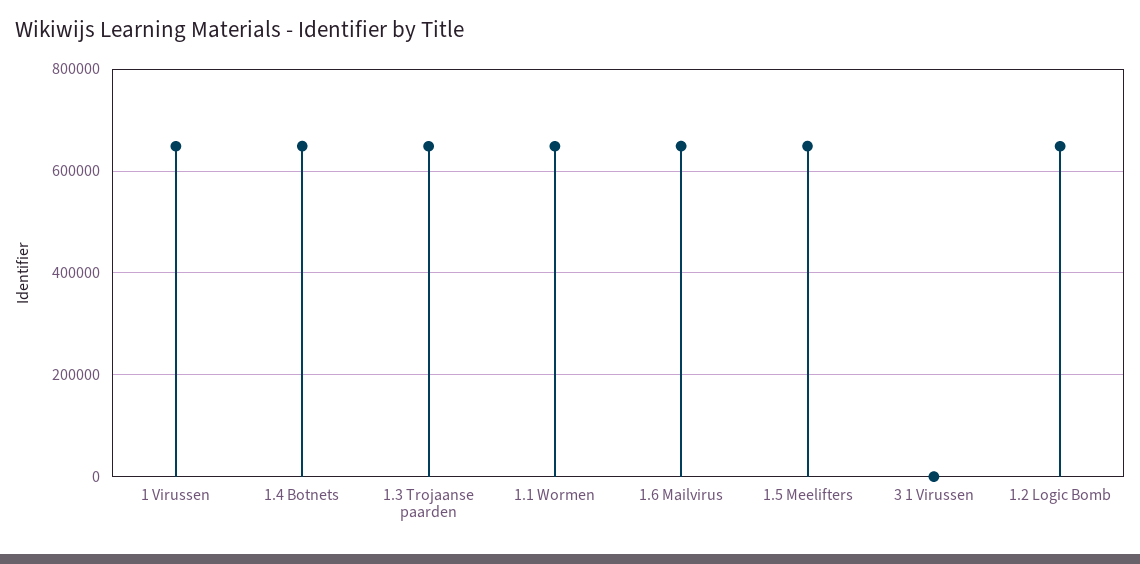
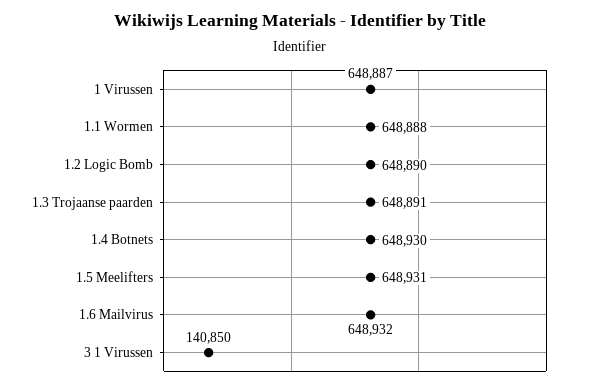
  {
    "1 Virussen": 648887,
    "1.4 Botnets": 648930,
    "1.3 Trojaanse paarden": 648891,
    "1.1 Wormen": 648888,
    "1.6 Mailvirus": 648932,
    "1.5 Meelifters": 648931,
-   "3 1 Virussen": 0,
+   "3 1 Virussen": 140850,
    "1.2 Logic Bomb": 648890
  }

